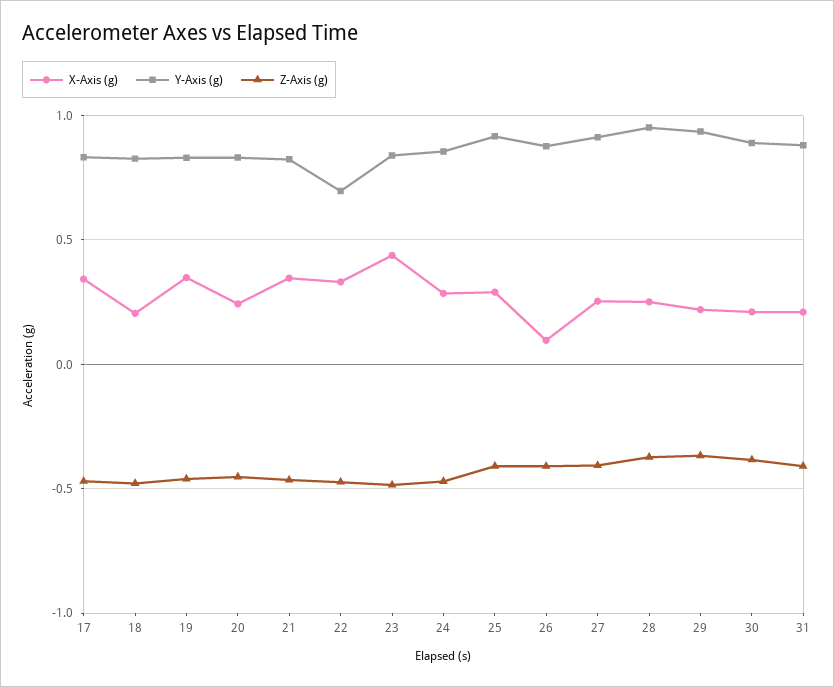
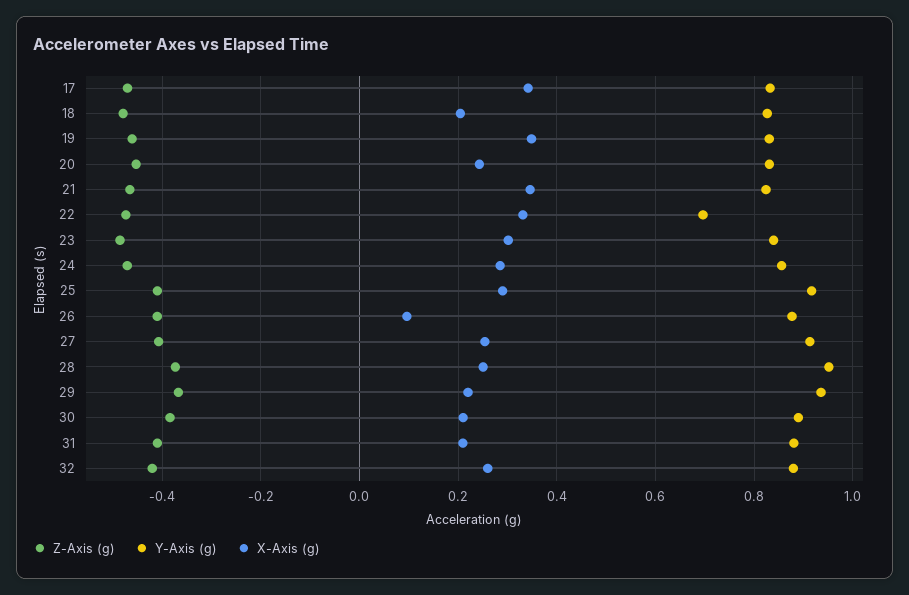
  {
    "X-Axis (g)": {
      "17": 0.34,
      "18": 0.2,
      "19": 0.34,
      "20": 0.24,
      "21": 0.34,
      "22": 0.34,
-     "23": 0.45,
+     "23": 0.3,
      "24": 0.28,
      "25": 0.3,
      "26": 0.1,
      "27": 0.26,
      "28": 0.26,
      "29": 0.22,
      "30": 0.22,
-     "31": 0.2
+     "31": 0.2,
+     "32": 0.26
    },
    "Y-Axis (g)": {
      "17": 0.84,
      "18": 0.82,
      "19": 0.84,
      "20": 0.84,
      "21": 0.82,
      "22": 0.7,
      "23": 0.84,
      "24": 0.86,
      "25": 0.92,
      "26": 0.88,
      "27": 0.92,
      "28": 0.96,
      "29": 0.94,
      "30": 0.88,
-     "31": 0.88
+     "31": 0.88,
+     "32": 0.88
    },
    "Z-Axis (g)": {
      "17": -0.48,
      "18": -0.48,
      "19": -0.46,
      "20": -0.46,
      "21": -0.46,
      "22": -0.48,
      "23": -0.48,
      "24": -0.48,
      "25": -0.4,
      "26": -0.4,
      "27": -0.4,
      "28": -0.38,
      "29": -0.36,
      "30": -0.38,
-     "31": -0.4
+     "31": -0.4,
+     "32": -0.42
    }
  }

